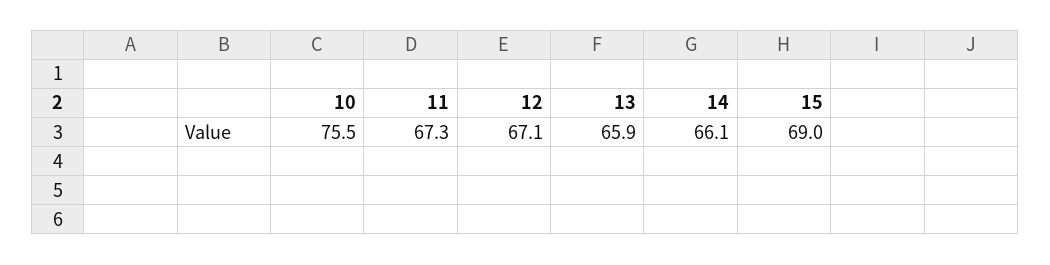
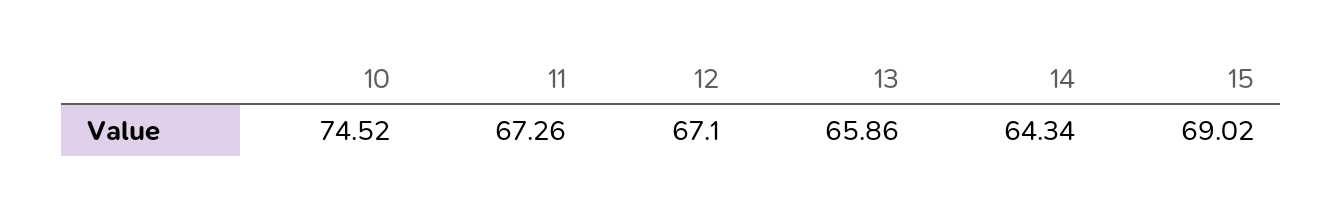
  {
-   "10": 75.5,
+   "10": 74.52,
    "11": 67.26,
    "12": 67.1,
    "13": 65.86,
-   "14": 66.1,
+   "14": 64.34,
    "15": 69.02
  }

